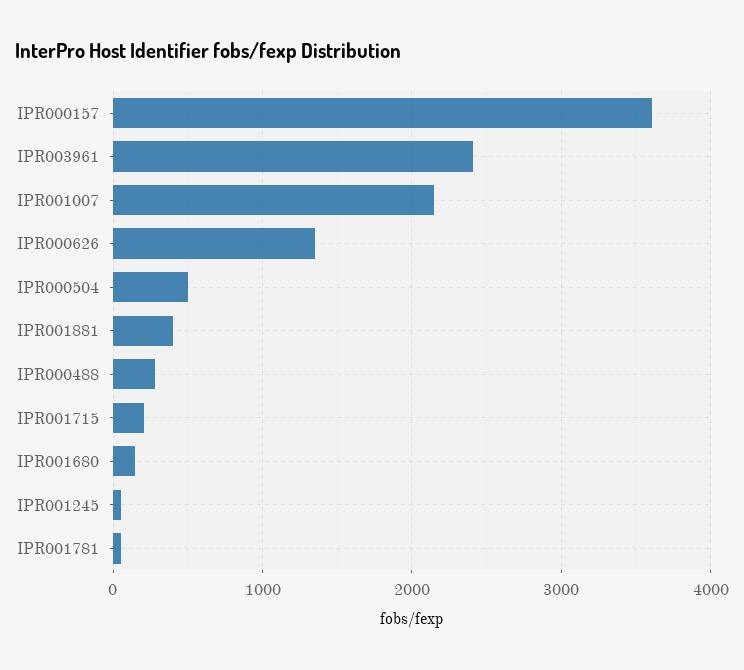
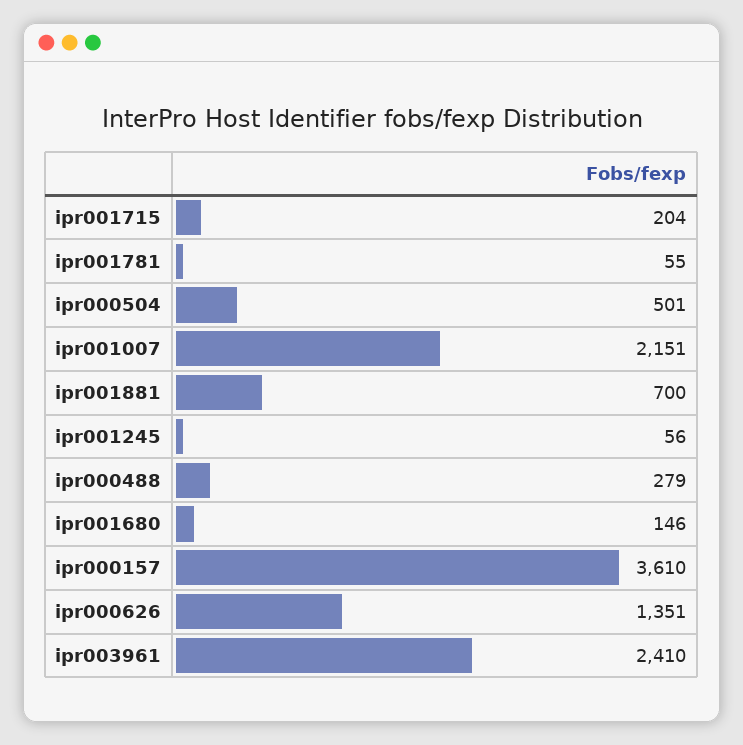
  {
    "IPR000157": 3610,
    "IPR003961": 2410,
    "IPR001007": 2151,
    "IPR000626": 1351,
    "IPR000504": 501,
-   "IPR001881": 400,
+   "IPR001881": 700,
    "IPR000488": 279,
    "IPR001715": 204,
    "IPR001680": 146,
    "IPR001245": 56,
    "IPR001781": 55
  }

